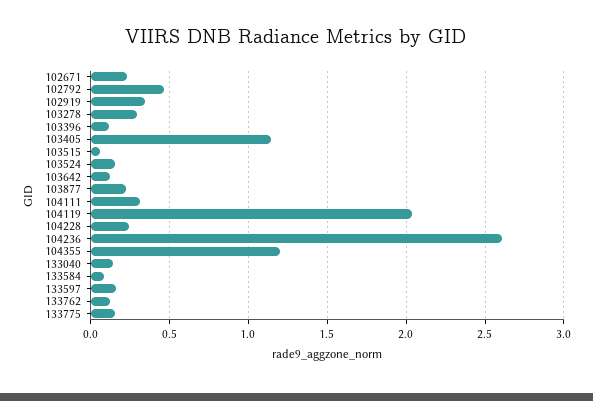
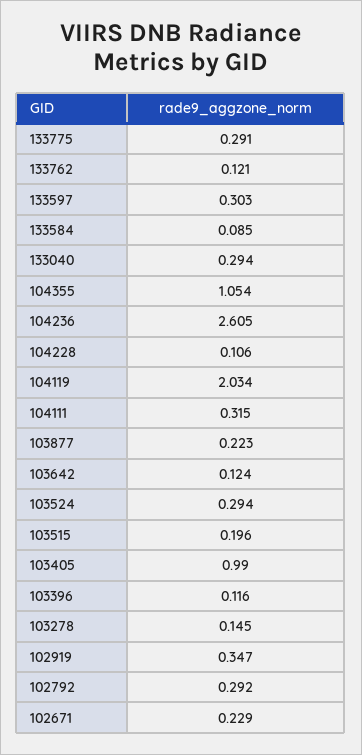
  {
    "102671": 0.229,
-   "102792": 0.45,
+   "102792": 0.292,
    "102919": 0.347,
-   "103278": 0.3,
+   "103278": 0.145,
    "103396": 0.116,
-   "103405": 1.15,
+   "103405": 0.99,
-   "103515": 0.05,
+   "103515": 0.196,
-   "103524": 0.15,
+   "103524": 0.294,
    "103642": 0.124,
    "103877": 0.223,
    "104111": 0.315,
    "104119": 2.034,
-   "104228": 0.25,
+   "104228": 0.106,
    "104236": 2.605,
-   "104355": 1.2,
+   "104355": 1.054,
-   "133040": 0.15,
+   "133040": 0.294,
    "133584": 0.085,
-   "133597": 0.15,
+   "133597": 0.303,
    "133762": 0.121,
-   "133775": 0.15
+   "133775": 0.291
  }

